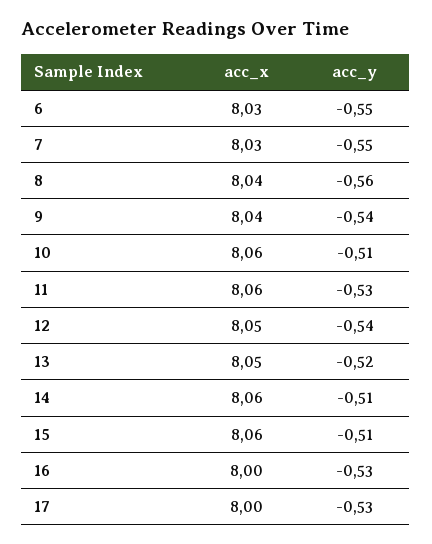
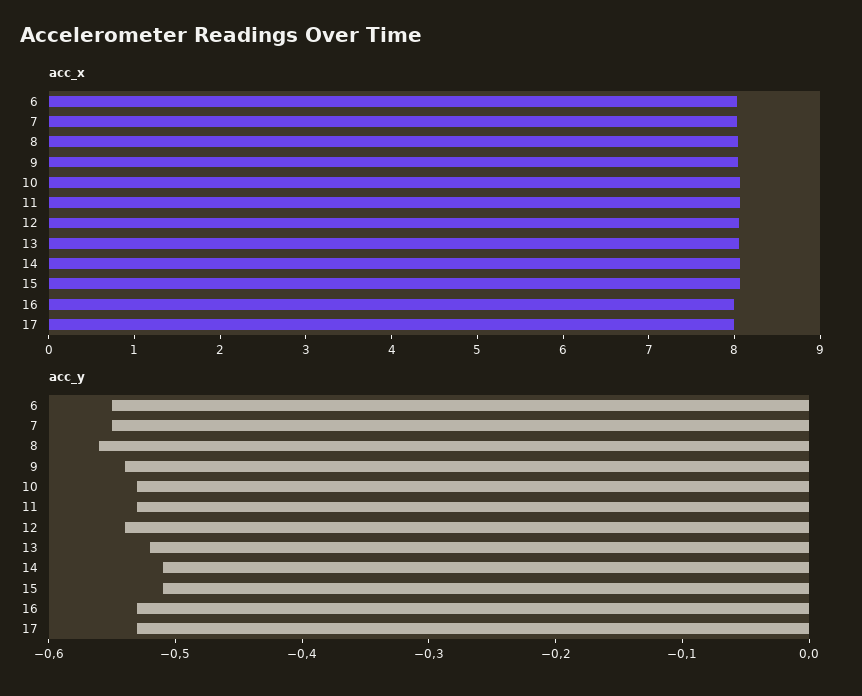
  {
    "acc_x": {
      "6": 8.03,
      "7": 8.03,
      "8": 8.04,
      "9": 8.04,
      "10": 8.06,
      "11": 8.06,
      "12": 8.05,
      "13": 8.05,
      "14": 8.06,
      "15": 8.06,
      "16": 8,
      "17": 8
    },
    "acc_y": {
      "6": -0.55,
      "7": -0.55,
      "8": -0.56,
      "9": -0.54,
-     "10": -0.51,
+     "10": -0.53,
      "11": -0.53,
      "12": -0.54,
      "13": -0.52,
      "14": -0.51,
      "15": -0.51,
      "16": -0.53,
      "17": -0.53
    }
  }

